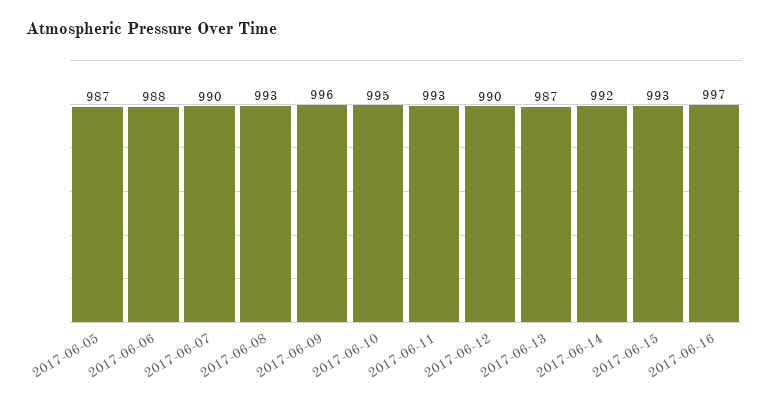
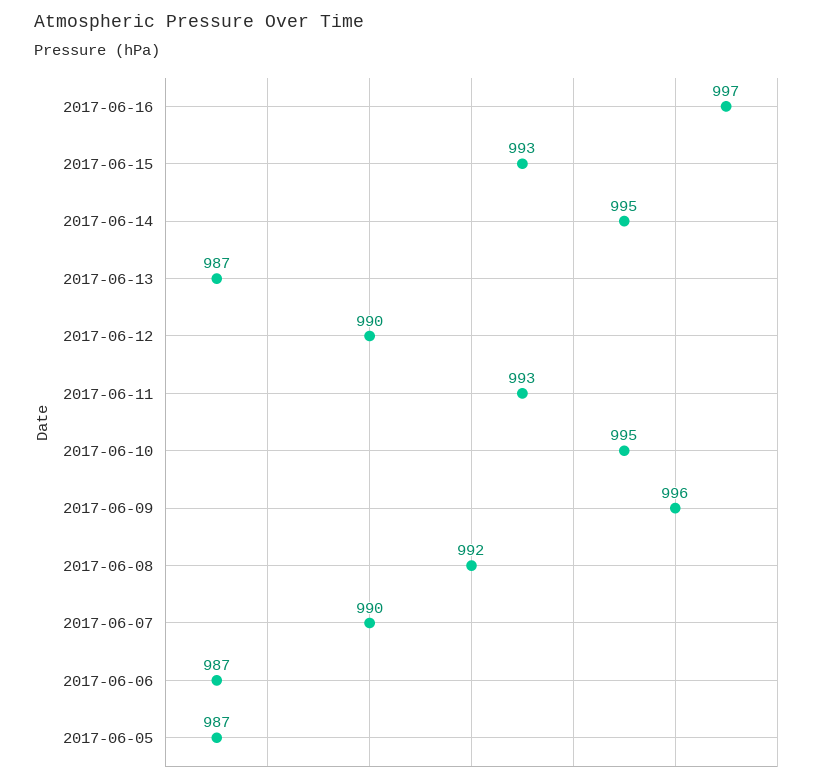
  {
    "2017-06-05": 987,
-   "2017-06-06": 988,
+   "2017-06-06": 987,
    "2017-06-07": 990,
-   "2017-06-08": 993,
+   "2017-06-08": 992,
    "2017-06-09": 996,
    "2017-06-10": 995,
    "2017-06-11": 993,
    "2017-06-12": 990,
    "2017-06-13": 987,
-   "2017-06-14": 992,
+   "2017-06-14": 995,
    "2017-06-15": 993,
    "2017-06-16": 997
  }

